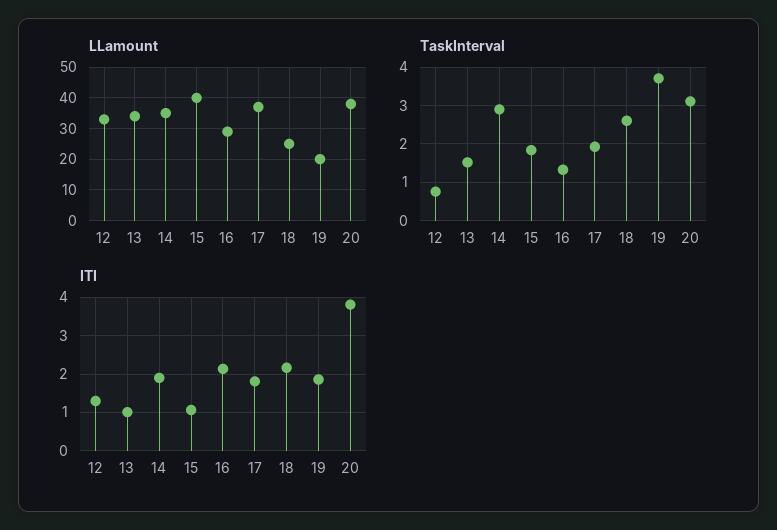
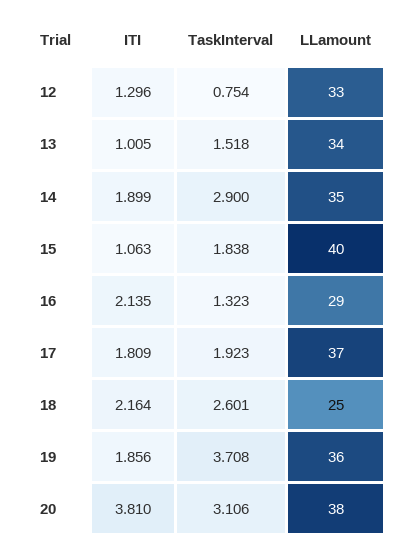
  {
    "LLamount": {
      "12": 33,
      "13": 34,
      "14": 35,
      "15": 40,
      "16": 29,
      "17": 37,
      "18": 25,
-     "19": 20,
+     "19": 36,
      "20": 38
    },
    "TaskInterval": {
      "12": 0.754,
      "13": 1.518,
      "14": 2.9,
      "15": 1.838,
      "16": 1.323,
      "17": 1.923,
      "18": 2.601,
      "19": 3.708,
      "20": 3.106
    },
    "ITI": {
      "12": 1.296,
      "13": 1.005,
      "14": 1.899,
      "15": 1.063,
      "16": 2.135,
      "17": 1.809,
      "18": 2.164,
      "19": 1.856,
      "20": 3.81
    }
  }

